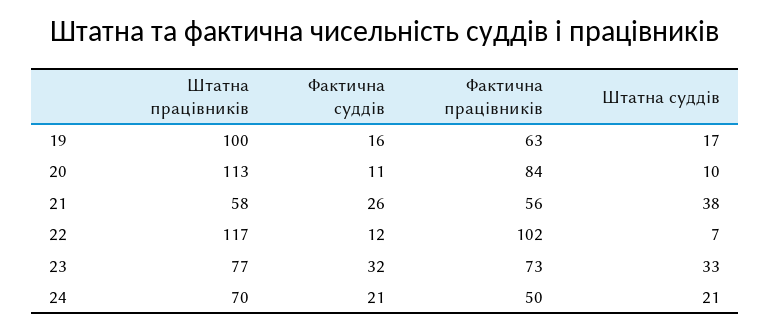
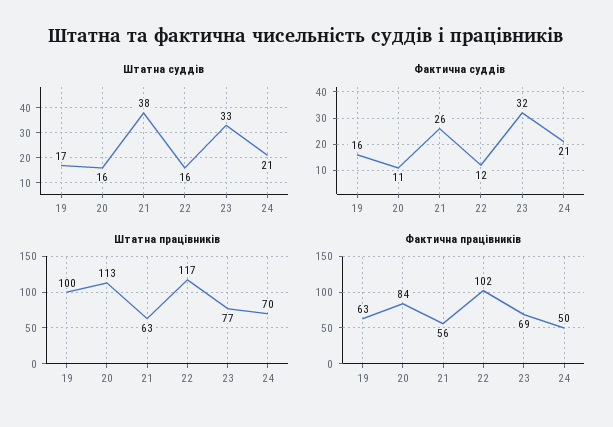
  {
    "Штатна працівників": {
      "19": 100,
      "20": 113,
-     "21": 58,
+     "21": 63,
      "22": 117,
      "23": 77,
      "24": 70
    },
    "Фактична суддів": {
      "19": 16,
      "20": 11,
      "21": 26,
      "22": 12,
      "23": 32,
      "24": 21
    },
    "Фактична працівників": {
      "19": 63,
      "20": 84,
      "21": 56,
      "22": 102,
-     "23": 73,
+     "23": 69,
      "24": 50
    },
    "Штатна суддів": {
      "19": 17,
-     "20": 10,
+     "20": 16,
      "21": 38,
-     "22": 7,
+     "22": 16,
      "23": 33,
      "24": 21
    }
  }

